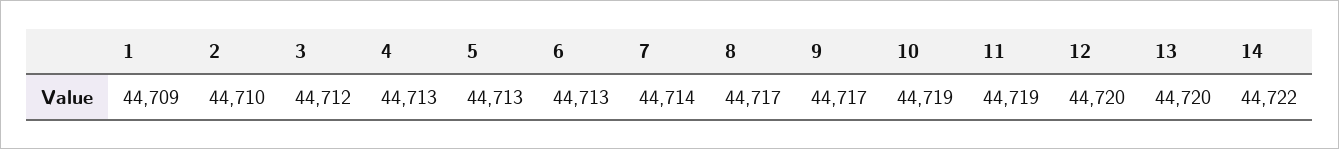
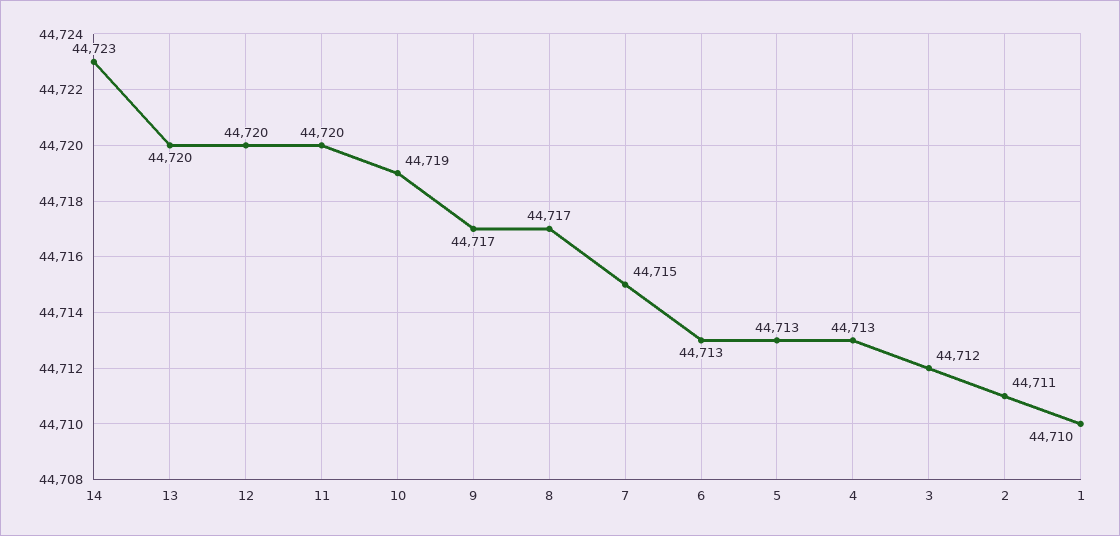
  {
-   "1": 44709,
+   "1": 44710,
-   "2": 44710,
+   "2": 44711,
    "3": 44712,
    "4": 44713,
    "5": 44713,
    "6": 44713,
-   "7": 44714,
+   "7": 44715,
    "8": 44717,
    "9": 44717,
    "10": 44719,
-   "11": 44719,
+   "11": 44720,
    "12": 44720,
    "13": 44720,
-   "14": 44722
+   "14": 44723
  }

